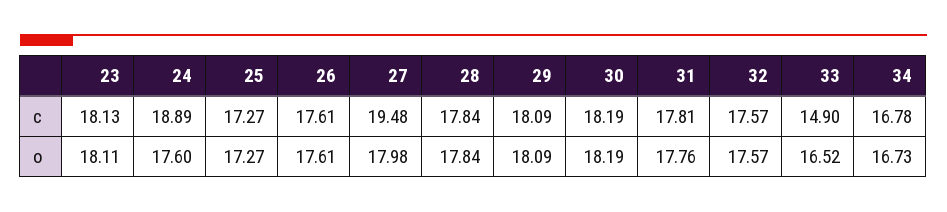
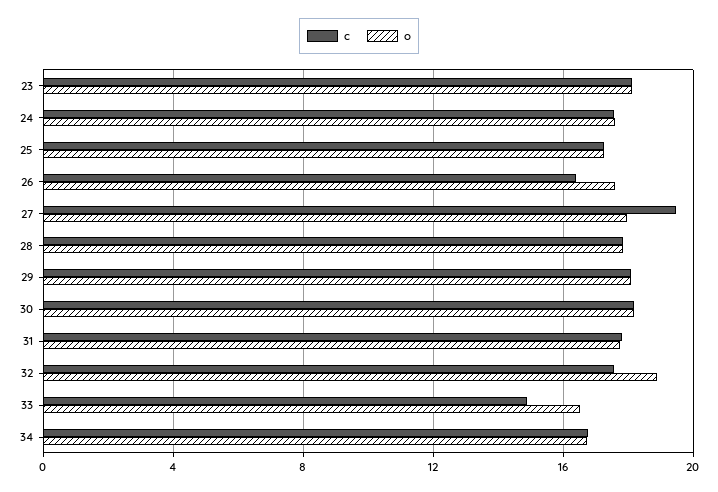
  {
    "c": {
      "23": 18.13,
-     "24": 18.89,
+     "24": 17.5,
      "25": 17.27,
-     "26": 17.61,
+     "26": 16.5,
      "27": 19.48,
      "28": 17.84,
      "29": 18.09,
      "30": 18.19,
      "31": 17.81,
      "32": 17.57,
      "33": 14.9,
      "34": 16.78
    },
    "o": {
      "23": 18.11,
      "24": 17.6,
      "25": 17.27,
      "26": 17.61,
      "27": 17.98,
      "28": 17.84,
      "29": 18.09,
      "30": 18.19,
      "31": 17.76,
-     "32": 17.57,
+     "32": 19,
      "33": 16.52,
      "34": 16.73
    }
  }

